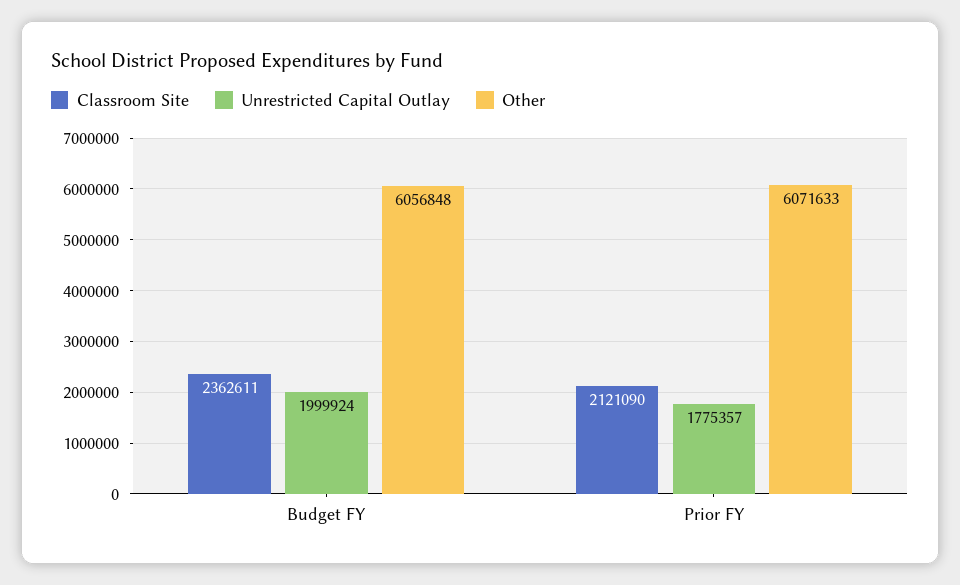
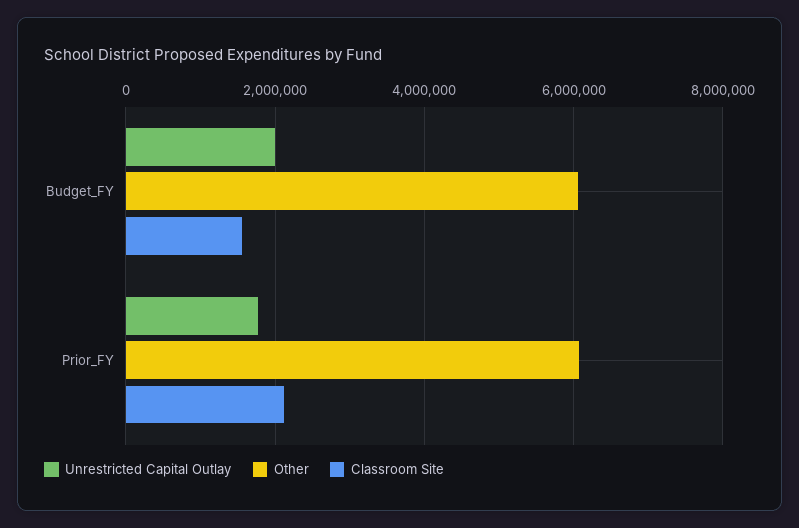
  {
    "Classroom Site": {
-     "Budget FY": 2362611,
+     "Budget FY": 1600000,
      "Prior FY": 2121090
    },
    "Unrestricted Capital Outlay": {
      "Budget FY": 1999924,
      "Prior FY": 1775357
    },
    "Other": {
      "Budget FY": 6056848,
      "Prior FY": 6071633
    }
  }

